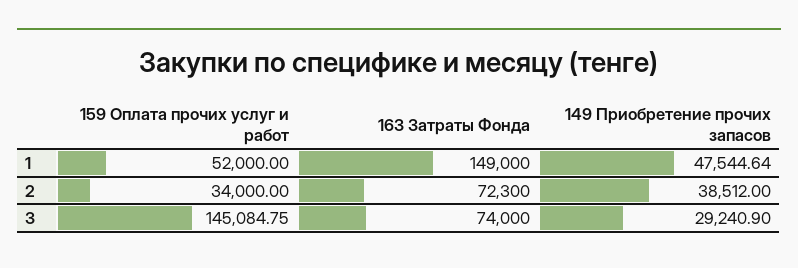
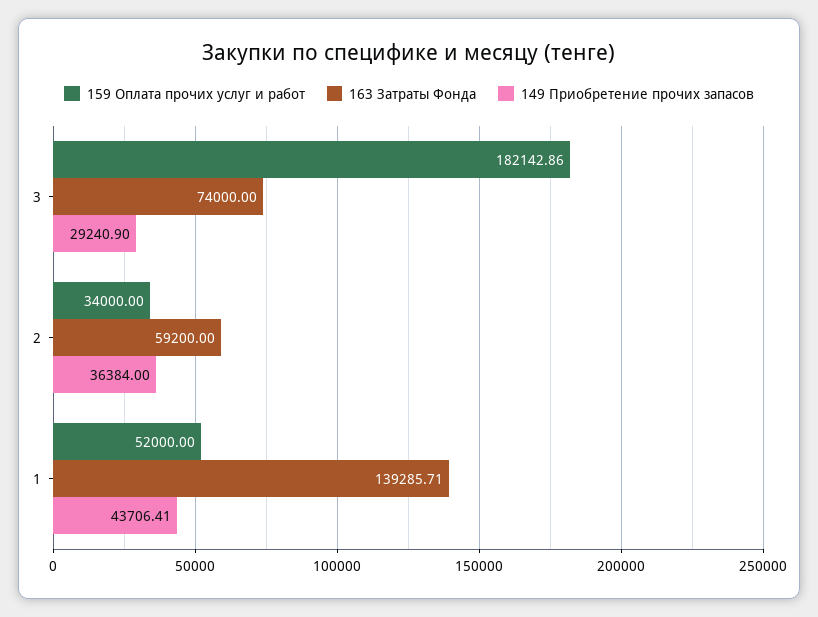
  {
    "159 Оплата прочих услуг и работ": {
      "1": 52000,
      "2": 34000,
-     "3": 145084.75
+     "3": 182142.86
    },
    "163 Затраты Фонда": {
-     "1": 149000,
+     "1": 139285.71,
-     "2": 72300,
+     "2": 59200,
      "3": 74000
    },
    "149 Приобретение прочих запасов": {
-     "1": 47544.64,
+     "1": 43706.41,
-     "2": 38512,
+     "2": 36384,
      "3": 29240.9
    }
  }

